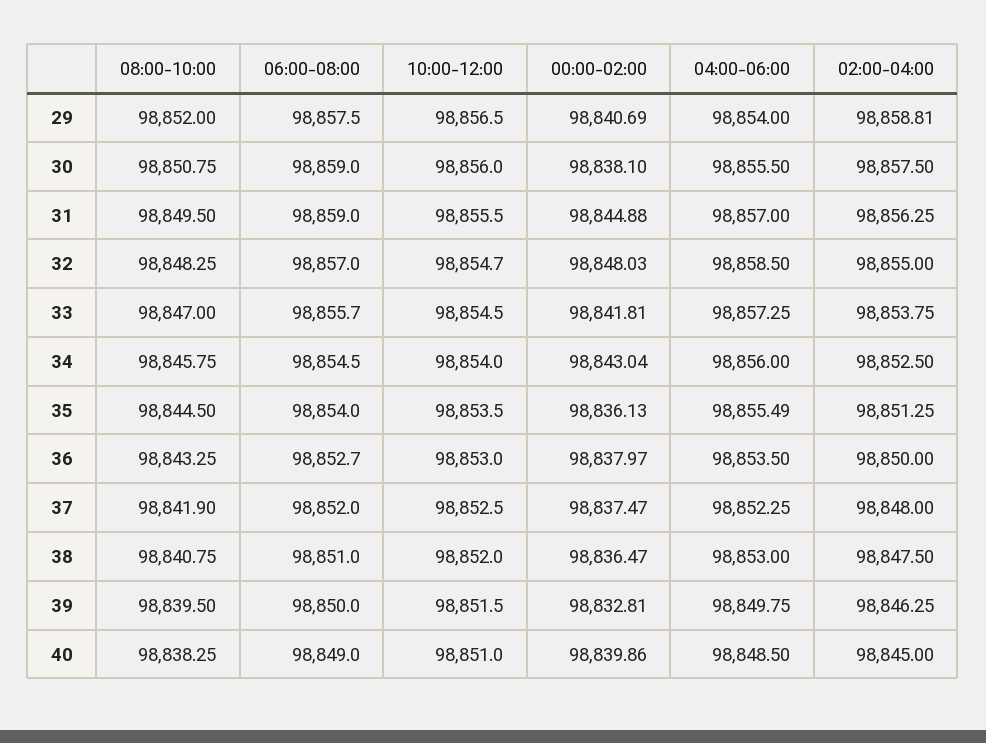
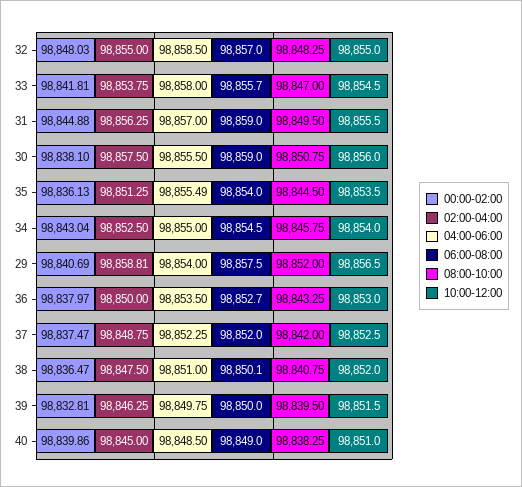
  {
    "08:00-10:00": {
      "29": 98852,
      "30": 98850.75,
      "31": 98849.5,
      "32": 98848.25,
      "33": 98847,
      "34": 98845.75,
      "35": 98844.5,
      "36": 98843.25,
-     "37": 98841.9,
+     "37": 98842,
      "38": 98840.75,
      "39": 98839.5,
      "40": 98838.25
    },
    "06:00-08:00": {
      "29": 98857.5,
      "30": 98859,
      "31": 98859,
      "32": 98857,
      "33": 98855.7,
      "34": 98854.5,
      "35": 98854,
      "36": 98852.7,
      "37": 98852,
-     "38": 98851,
+     "38": 98850.1,
      "39": 98850,
      "40": 98849
    },
    "10:00-12:00": {
      "29": 98856.5,
      "30": 98856,
      "31": 98855.5,
-     "32": 98854.7,
+     "32": 98855,
      "33": 98854.5,
      "34": 98854,
      "35": 98853.5,
      "36": 98853,
      "37": 98852.5,
      "38": 98852,
      "39": 98851.5,
      "40": 98851
    },
    "00:00-02:00": {
      "29": 98840.69,
      "30": 98838.1,
      "31": 98844.88,
      "32": 98848.03,
      "33": 98841.81,
      "34": 98843.04,
      "35": 98836.13,
      "36": 98837.97,
      "37": 98837.47,
      "38": 98836.47,
      "39": 98832.81,
      "40": 98839.86
    },
    "04:00-06:00": {
      "29": 98854,
      "30": 98855.5,
      "31": 98857,
      "32": 98858.5,
-     "33": 98857.25,
+     "33": 98858,
-     "34": 98856,
+     "34": 98855,
      "35": 98855.49,
      "36": 98853.5,
      "37": 98852.25,
-     "38": 98853,
+     "38": 98851,
      "39": 98849.75,
      "40": 98848.5
    },
    "02:00-04:00": {
      "29": 98858.81,
      "30": 98857.5,
      "31": 98856.25,
      "32": 98855,
      "33": 98853.75,
      "34": 98852.5,
      "35": 98851.25,
      "36": 98850,
-     "37": 98848,
+     "37": 98848.75,
      "38": 98847.5,
      "39": 98846.25,
      "40": 98845
    }
  }

